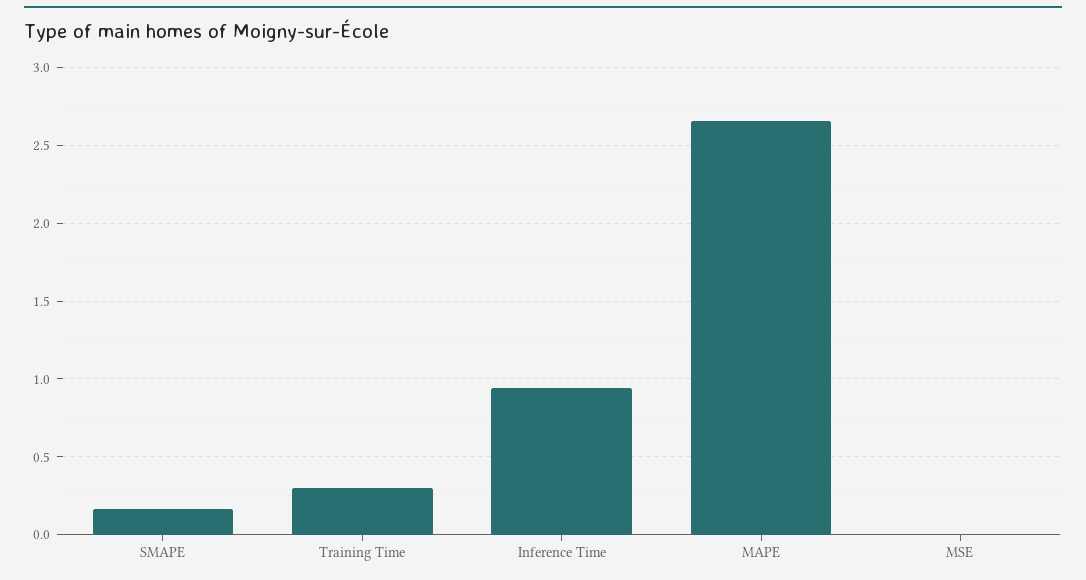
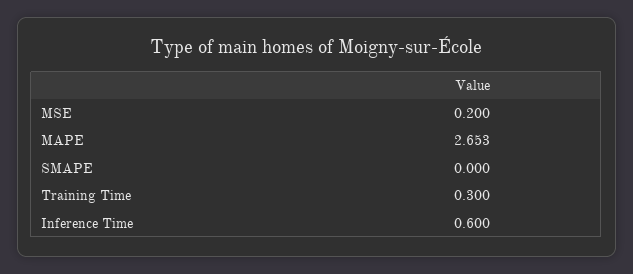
  {
-   "SMAPE": 0.15,
+   "SMAPE": 0,
    "Training Time": 0.3,
-   "Inference Time": 0.95,
+   "Inference Time": 0.6,
    "MAPE": 2.653,
-   "MSE": 0
+   "MSE": 0.2
  }

